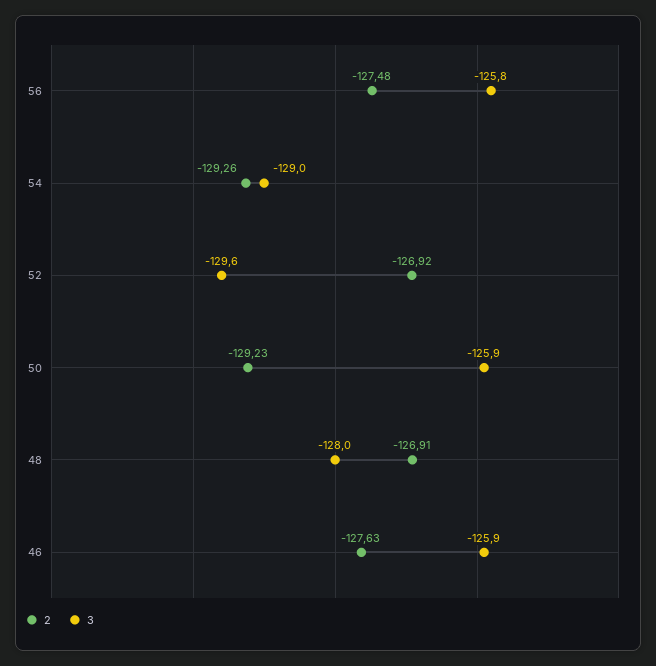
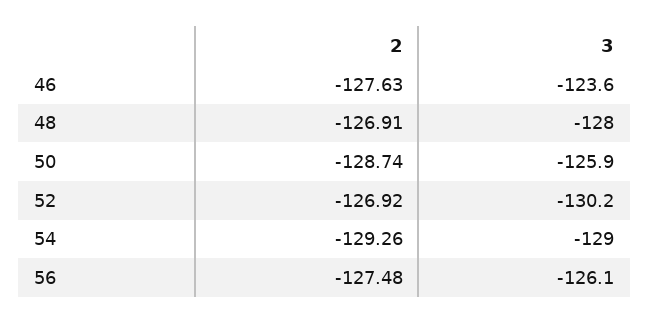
  {
    "2": {
      "56": -127.48,
      "54": -129.26,
      "52": -126.92,
-     "50": -129.23,
+     "50": -128.74,
      "48": -126.91,
      "46": -127.63
    },
    "3": {
-     "56": -125.8,
+     "56": -126.1,
      "54": -129,
-     "52": -129.6,
+     "52": -130.2,
      "50": -125.9,
      "48": -128,
-     "46": -125.9
+     "46": -123.6
    }
  }

